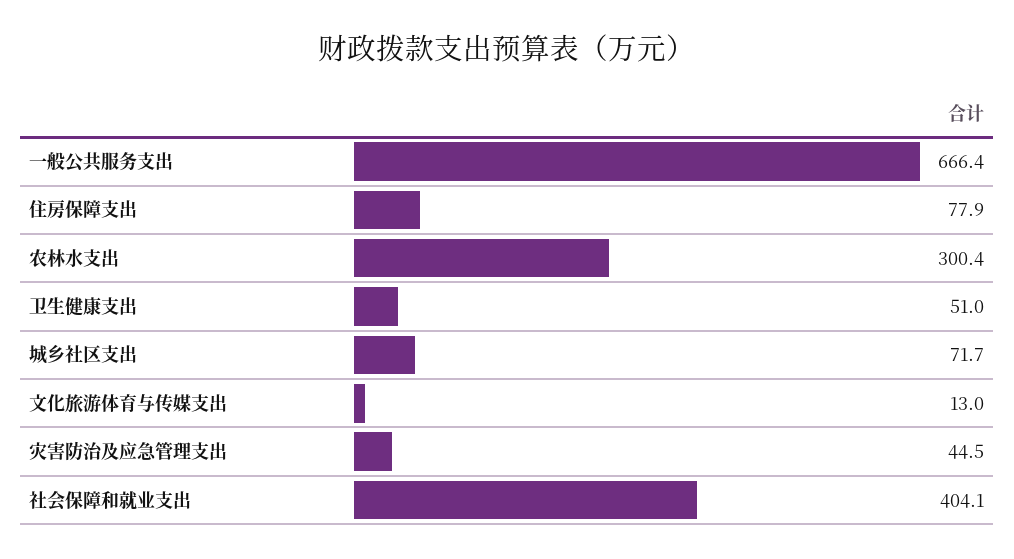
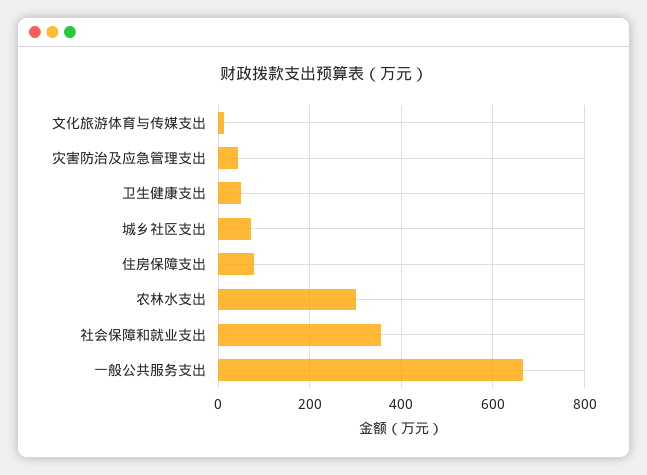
  {
    "一般公共服务支出": 666.4,
    "住房保障支出": 77.9,
    "农林水支出": 300.4,
    "卫生健康支出": 51,
    "城乡社区支出": 71.7,
    "文化旅游体育与传媒支出": 13,
    "灾害防治及应急管理支出": 44.5,
-   "社会保障和就业支出": 404.1
+   "社会保障和就业支出": 360
  }

